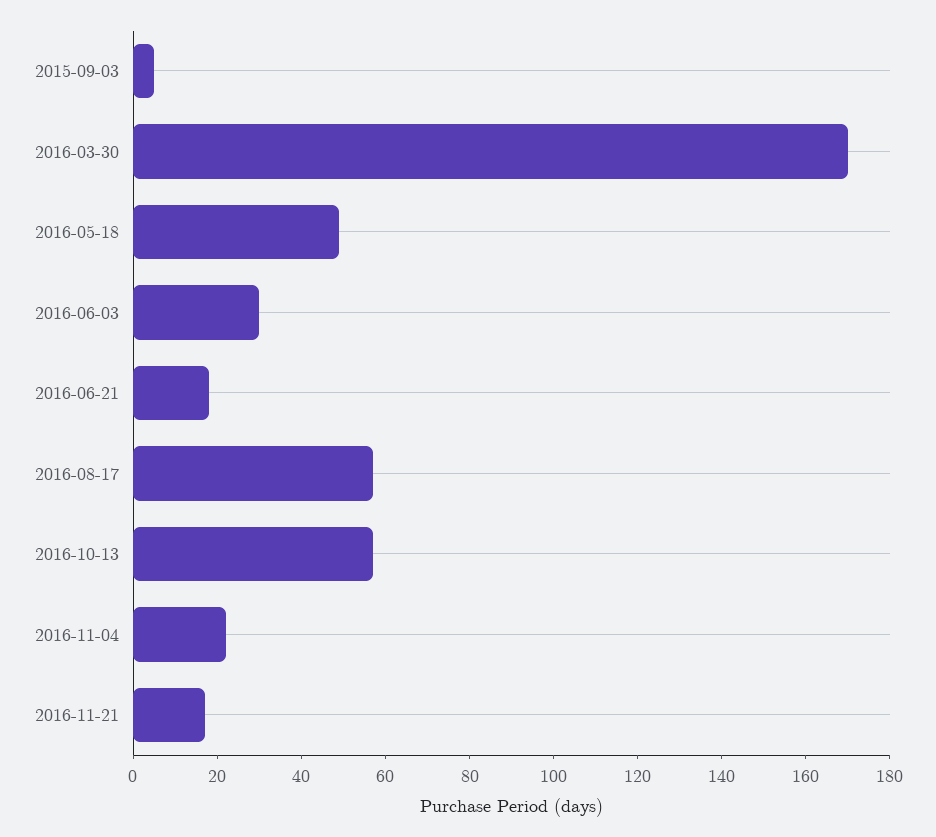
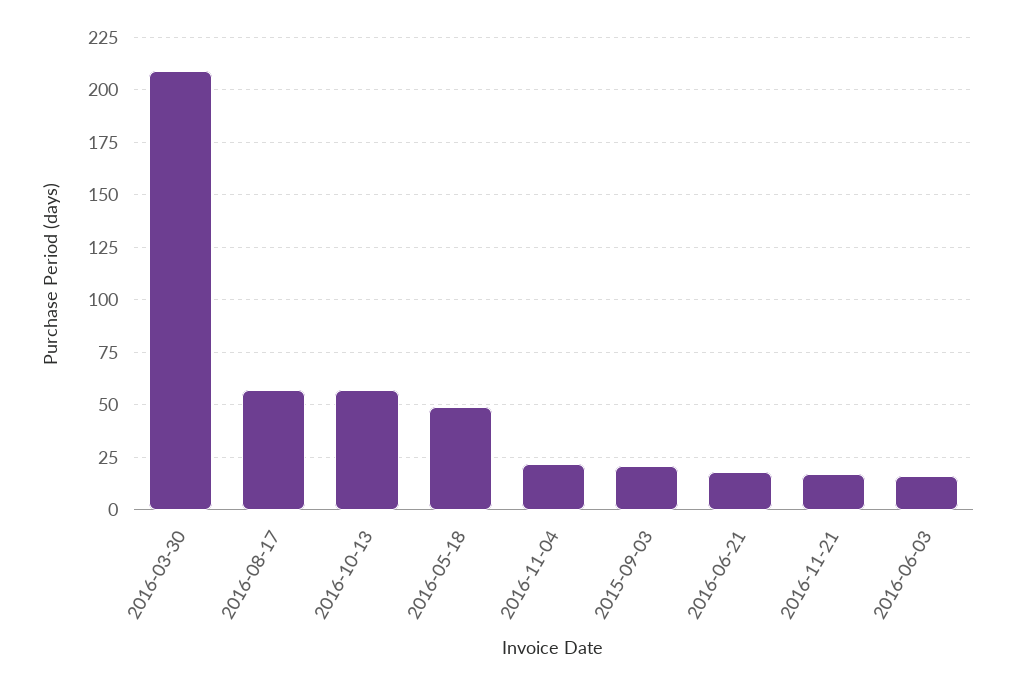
  {
-   "2015-09-03": 5,
+   "2015-09-03": 20,
-   "2016-03-30": 170,
+   "2016-03-30": 210,
    "2016-05-18": 50,
-   "2016-06-03": 30,
+   "2016-06-03": 15,
    "2016-06-21": 20,
    "2016-08-17": 55,
    "2016-10-13": 55,
    "2016-11-04": 20,
    "2016-11-21": 15
  }

